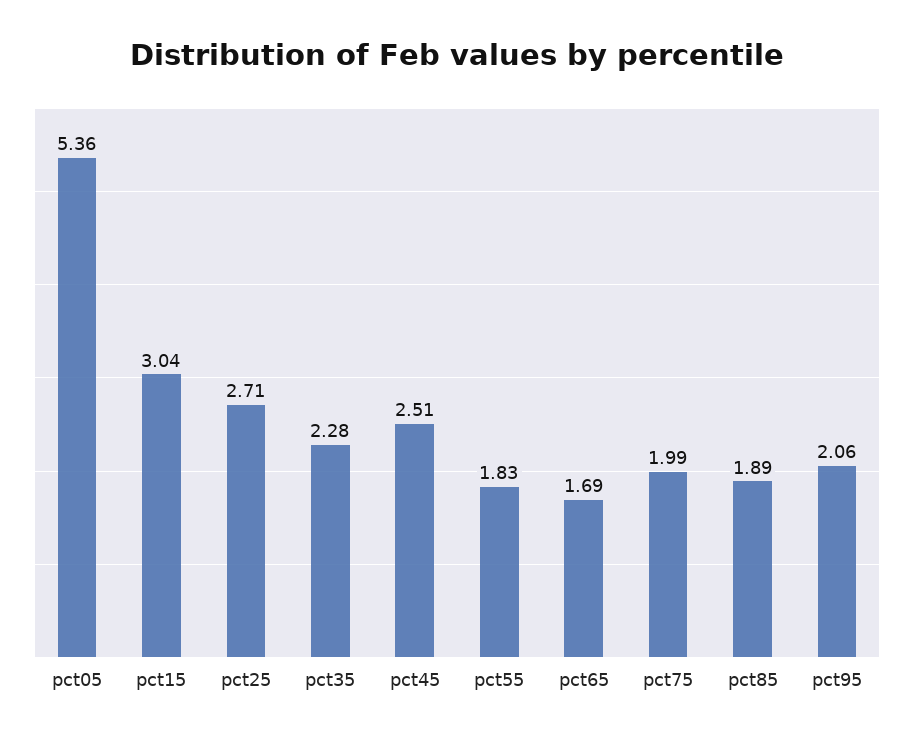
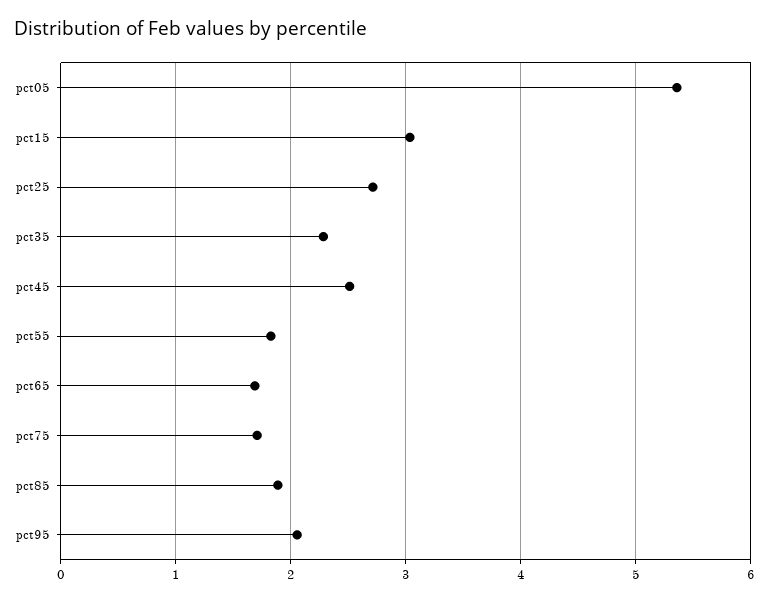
  {
    "pct05": 5.36,
    "pct15": 3.04,
    "pct25": 2.71,
    "pct35": 2.28,
    "pct45": 2.51,
    "pct55": 1.83,
    "pct65": 1.69,
-   "pct75": 1.99,
+   "pct75": 1.7,
    "pct85": 1.89,
    "pct95": 2.06
  }

